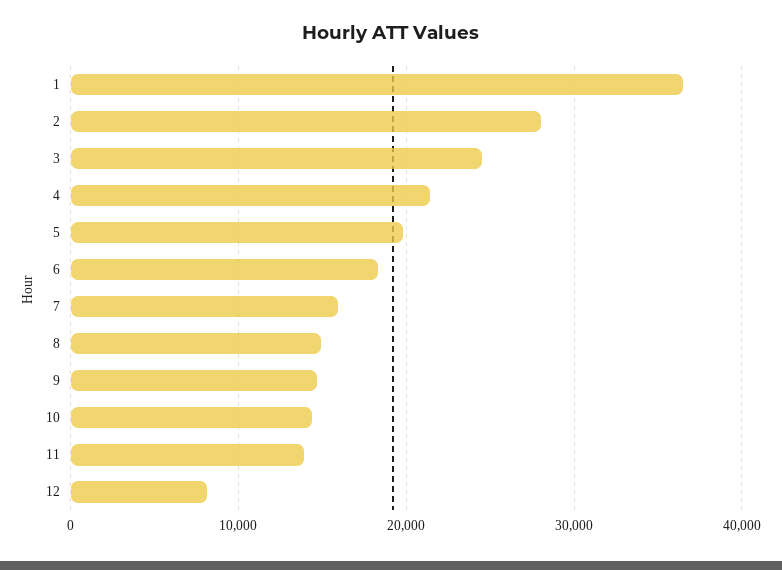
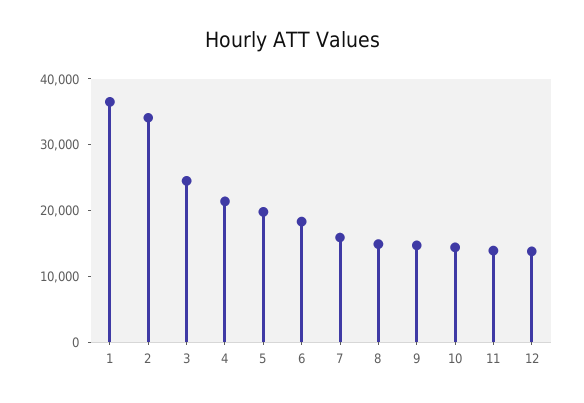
  {
    "1": 37000,
-   "2": 28000,
+   "2": 34000,
    "3": 25000,
    "4": 21000,
    "5": 20000,
    "6": 18000,
    "7": 16000,
    "8": 15000,
    "9": 15000,
    "10": 14000,
    "11": 14000,
-   "12": 8000
+   "12": 14000
  }

